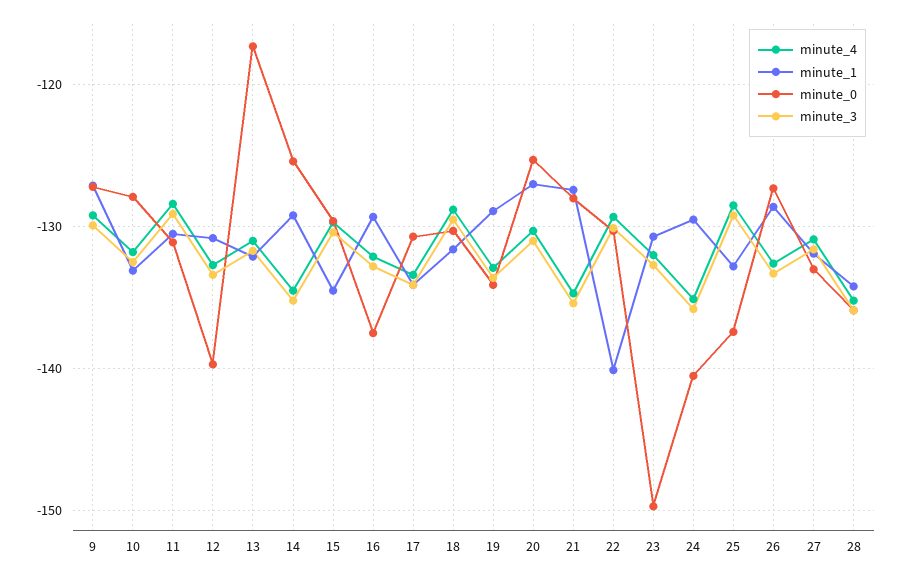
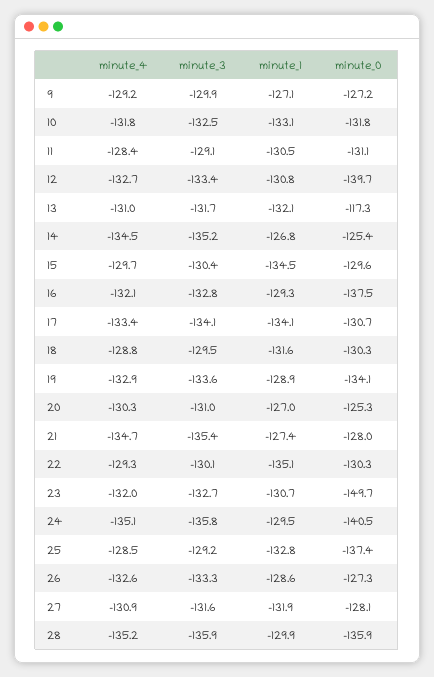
  {
    "minute_4": {
      "9": -129.2,
      "10": -131.8,
      "11": -128.4,
      "12": -132.7,
      "13": -131,
      "14": -134.5,
      "15": -129.7,
      "16": -132.1,
      "17": -133.4,
      "18": -128.8,
      "19": -132.9,
      "20": -130.3,
      "21": -134.7,
      "22": -129.3,
      "23": -132,
      "24": -135.1,
      "25": -128.5,
      "26": -132.6,
      "27": -130.9,
      "28": -135.2
    },
    "minute_1": {
      "9": -127.1,
      "10": -133.1,
      "11": -130.5,
      "12": -130.8,
      "13": -132.1,
-     "14": -129,
+     "14": -126.8,
      "15": -134.5,
      "16": -129.3,
      "17": -134.1,
      "18": -131.6,
      "19": -128.9,
      "20": -127,
      "21": -127.4,
-     "22": -140,
+     "22": -135.1,
      "23": -130.7,
      "24": -129.5,
      "25": -132.8,
      "26": -128.6,
      "27": -131.9,
-     "28": -134
+     "28": -129.9
    },
    "minute_0": {
      "9": -127.2,
-     "10": -128,
+     "10": -131.8,
      "11": -131.1,
      "12": -139.7,
      "13": -117.3,
      "14": -125.4,
      "15": -129.6,
      "16": -137.5,
      "17": -130.7,
      "18": -130.3,
      "19": -134.1,
      "20": -125.3,
      "21": -128,
      "22": -130.3,
      "23": -149.7,
      "24": -140.5,
      "25": -137.4,
      "26": -127.3,
-     "27": -133,
+     "27": -128.1,
      "28": -135.9
    },
    "minute_3": {
      "9": -129.9,
      "10": -132.5,
      "11": -129.1,
      "12": -133.4,
      "13": -131.7,
      "14": -135.2,
      "15": -130.4,
      "16": -132.8,
      "17": -134.1,
      "18": -129.5,
      "19": -133.6,
      "20": -131,
      "21": -135.4,
      "22": -130.1,
      "23": -132.7,
      "24": -135.8,
      "25": -129.2,
      "26": -133.3,
      "27": -131.6,
      "28": -135.9
    }
  }

